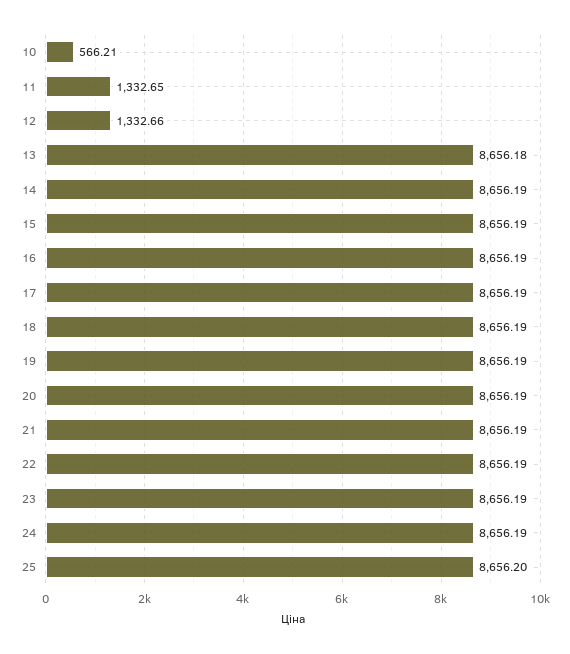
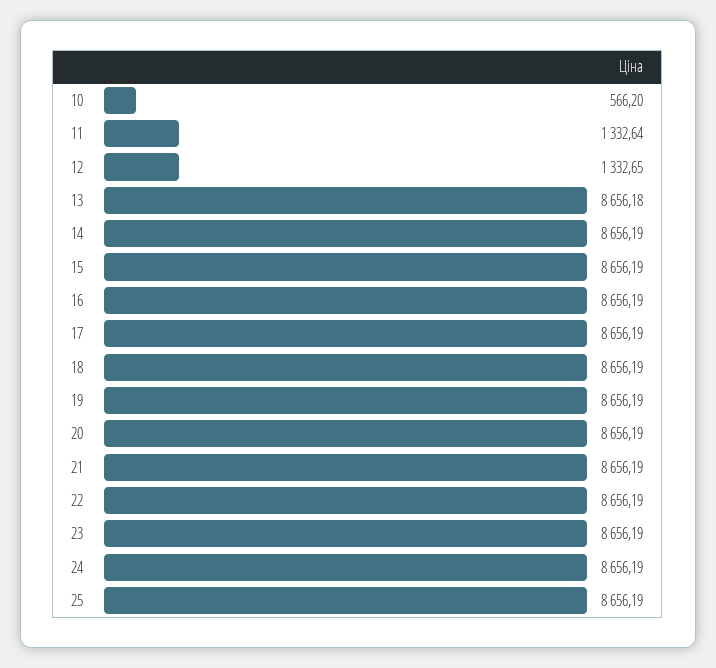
  {
-   "10": 566.21,
+   "10": 566.2,
-   "11": 1332.65,
+   "11": 1332.64,
-   "12": 1332.66,
+   "12": 1332.65,
    "13": 8656.18,
    "14": 8656.19,
    "15": 8656.19,
    "16": 8656.19,
    "17": 8656.19,
    "18": 8656.19,
    "19": 8656.19,
    "20": 8656.19,
    "21": 8656.19,
    "22": 8656.19,
    "23": 8656.19,
    "24": 8656.19,
-   "25": 8656.2
+   "25": 8656.19
  }

